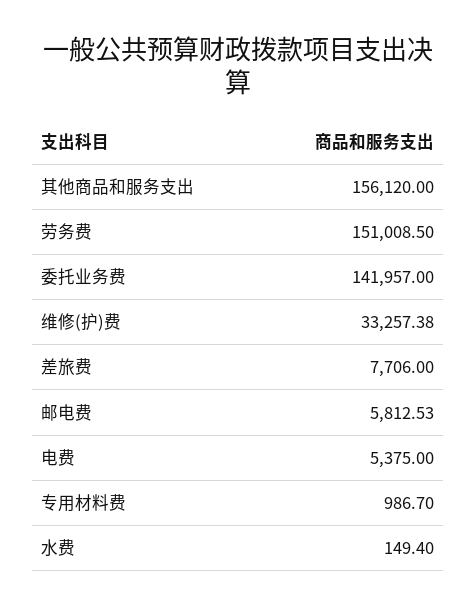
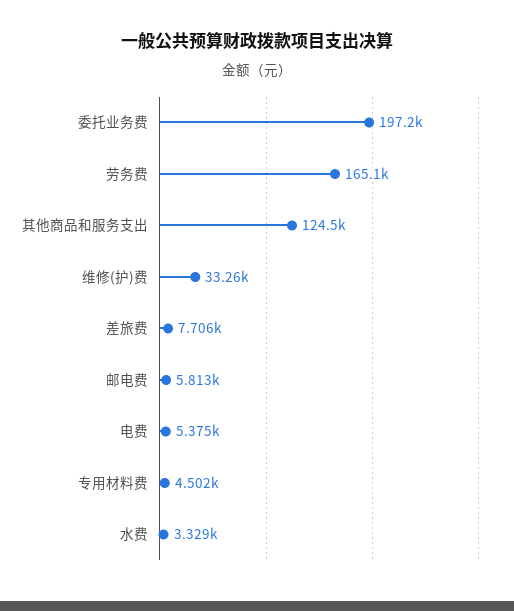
  {
-   "其他商品和服务支出": 156120,
+   "其他商品和服务支出": 124500,
-   "劳务费": 151008.5,
+   "劳务费": 165100,
-   "委托业务费": 141957,
+   "委托业务费": 197200,
    "维修(护)费": 33257.38,
    "差旅费": 7706,
    "邮电费": 5812.53,
    "电费": 5375,
-   "专用材料费": 986.7,
+   "专用材料费": 4502,
-   "水费": 149.4
+   "水费": 3329
  }

